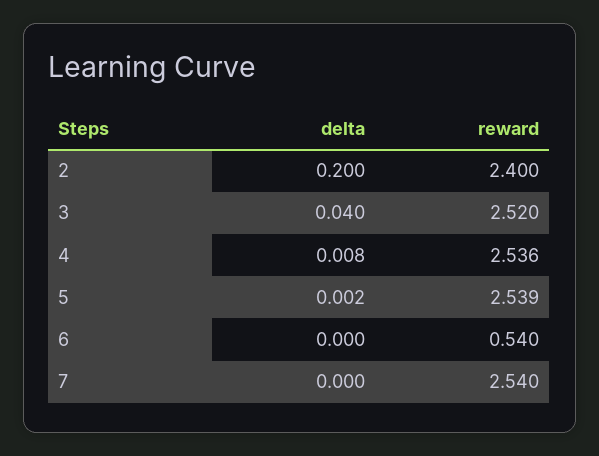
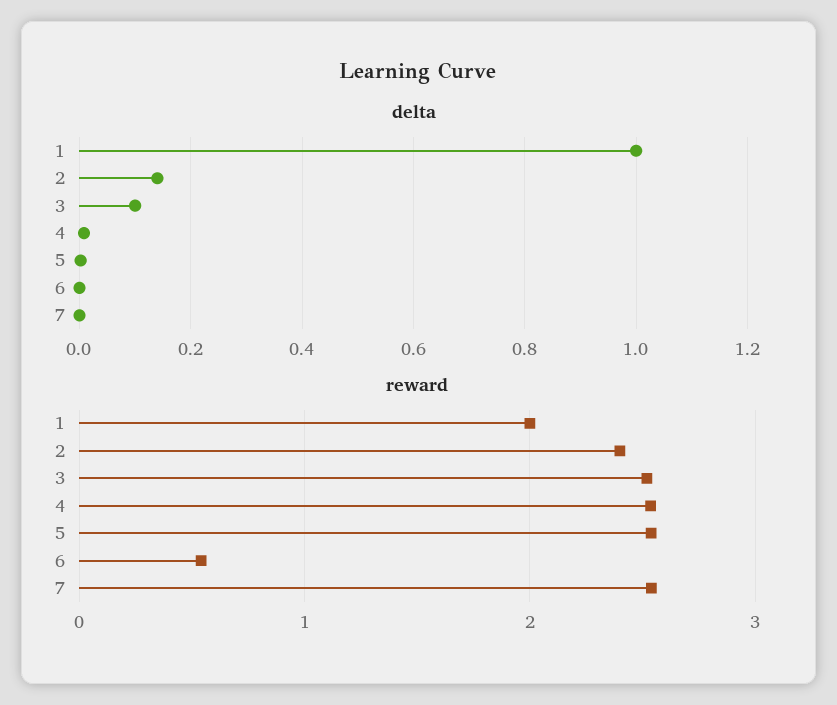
  {
    "delta": {
-     "2": 0.2,
+     "2": 0.14,
-     "3": 0.04,
+     "3": 0.1,
      "4": 0.008,
      "5": 0.002,
      "6": 0,
-     "7": 0
+     "7": 0,
+     "1": 1
    },
    "reward": {
      "2": 2.4,
      "3": 2.52,
      "4": 2.536,
      "5": 2.539,
      "6": 0.54,
-     "7": 2.54
+     "7": 2.54,
+     "1": 2
    }
  }

